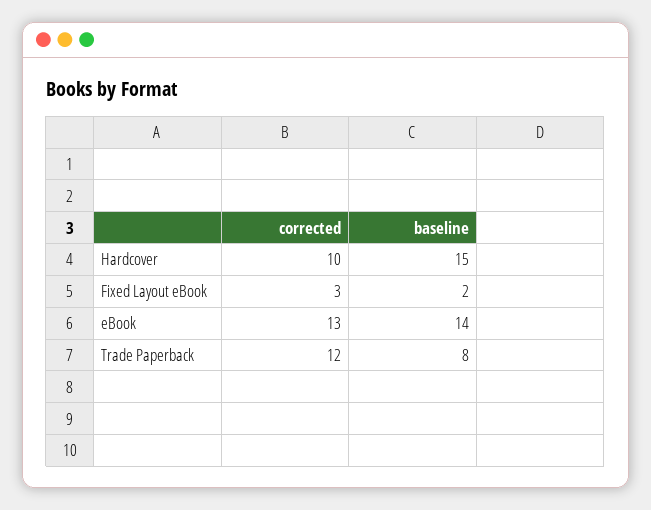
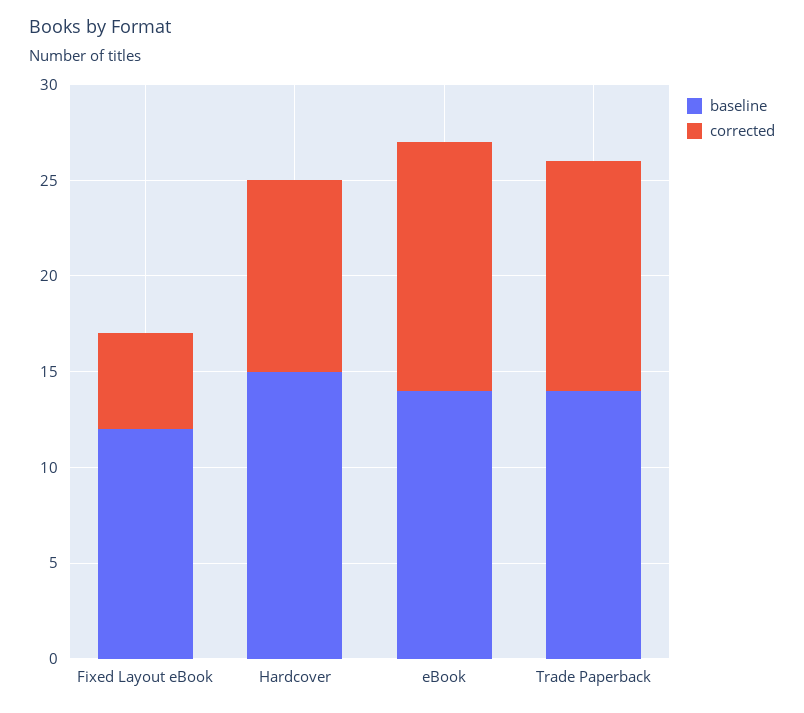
  {
    "corrected": {
      "Hardcover": 10,
-     "Fixed Layout eBook": 3,
+     "Fixed Layout eBook": 5,
      "eBook": 13,
      "Trade Paperback": 12
    },
    "baseline": {
      "Hardcover": 15,
-     "Fixed Layout eBook": 2,
+     "Fixed Layout eBook": 12,
      "eBook": 14,
-     "Trade Paperback": 8
+     "Trade Paperback": 14
    }
  }

